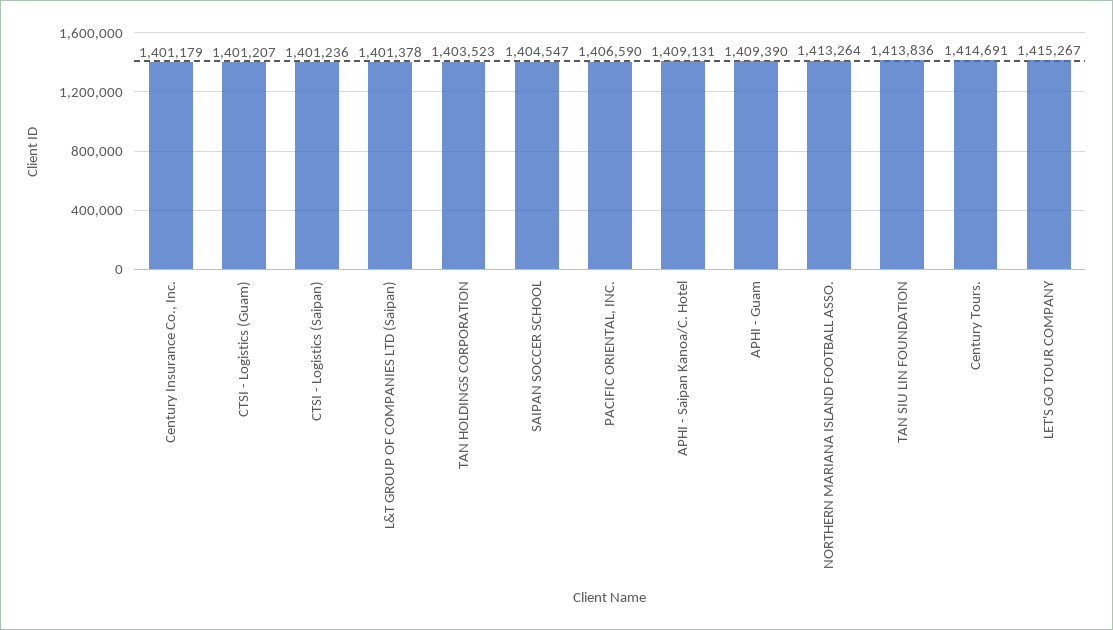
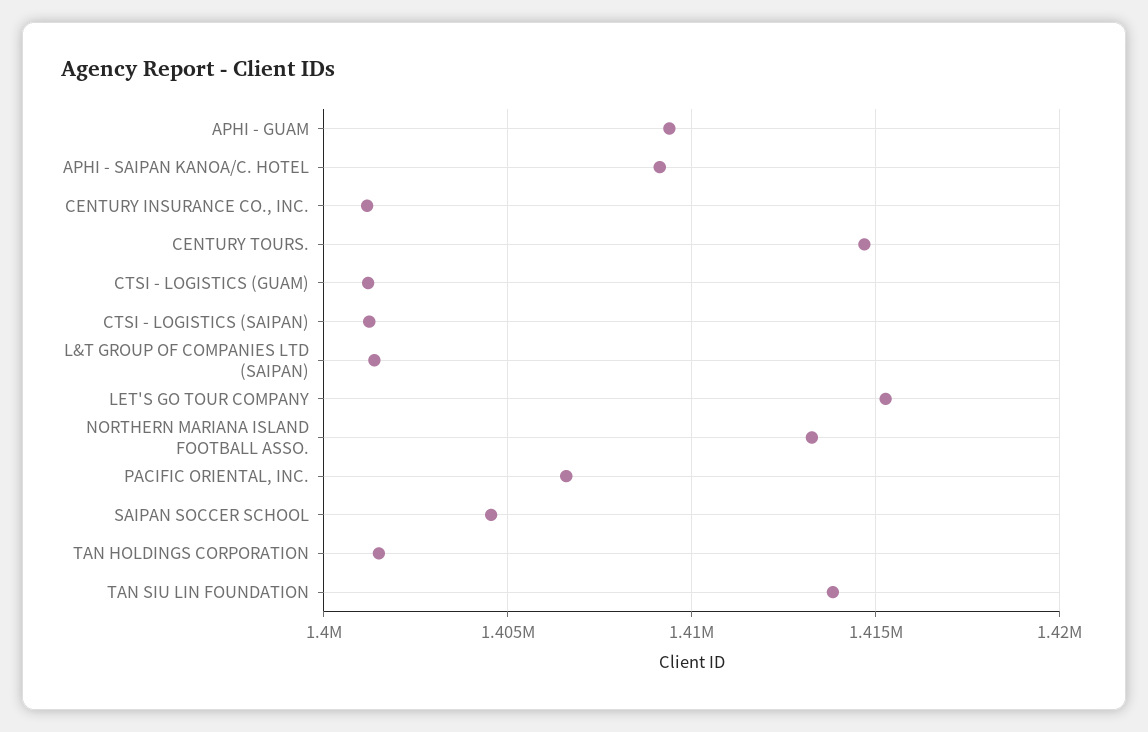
  {
    "Century Insurance Co., Inc.": 1401179,
    "CTSI - Logistics (Guam)": 1401207,
    "CTSI - Logistics (Saipan)": 1401236,
    "L&T GROUP OF COMPANIES LTD (Saipan)": 1401378,
-   "TAN HOLDINGS CORPORATION": 1403523,
+   "TAN HOLDINGS CORPORATION": 1401500,
    "SAIPAN SOCCER SCHOOL": 1404547,
    "PACIFIC ORIENTAL, INC.": 1406590,
    "APHI - Saipan Kanoa/C. Hotel": 1409131,
    "APHI - Guam": 1409390,
    "NORTHERN MARIANA ISLAND FOOTBALL ASSO.": 1413264,
    "TAN SIU LIN FOUNDATION": 1413836,
    "Century Tours.": 1414691,
    "LET'S GO TOUR COMPANY": 1415267
  }

